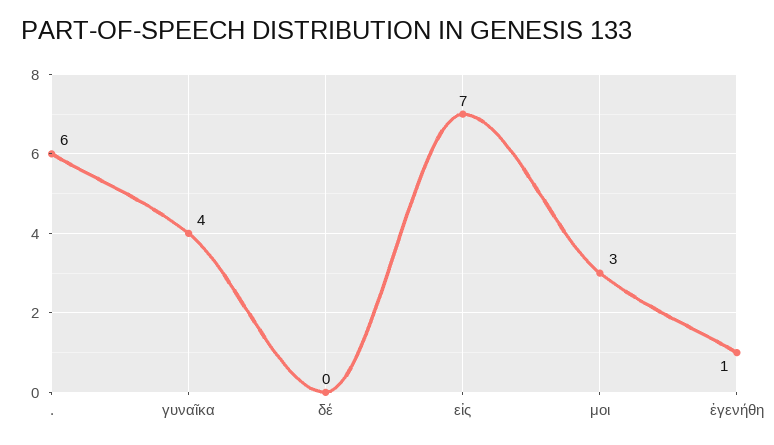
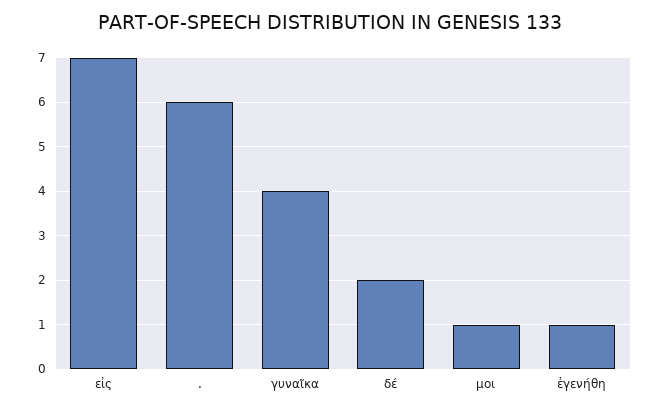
  {
    ".": 6,
    "γυναῖκα": 4,
-   "δέ": 0,
+   "δέ": 2,
    "εἰς": 7,
-   "μοι": 3,
+   "μοι": 1,
    "ἐγενήθη": 1
  }

